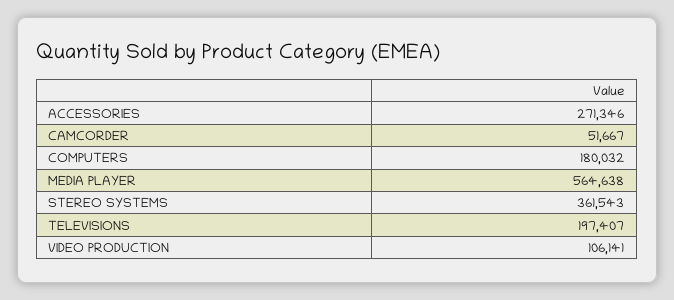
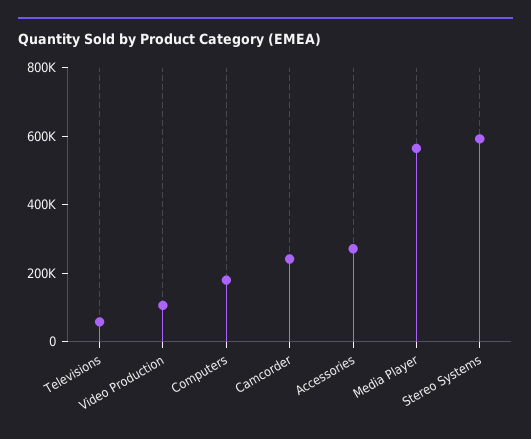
  {
    "ACCESSORIES": 271346,
-   "CAMCORDER": 51667,
+   "CAMCORDER": 250000,
    "COMPUTERS": 180032,
    "MEDIA PLAYER": 564638,
-   "STEREO SYSTEMS": 361543,
+   "STEREO SYSTEMS": 600000,
-   "TELEVISIONS": 197407,
+   "TELEVISIONS": 50000,
    "VIDEO PRODUCTION": 106141
  }

